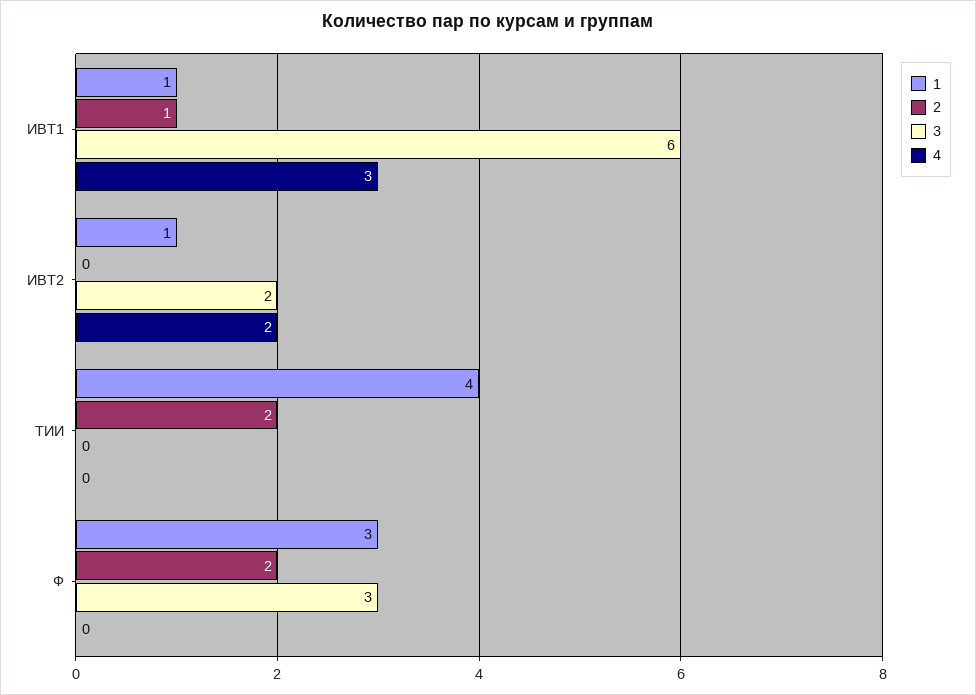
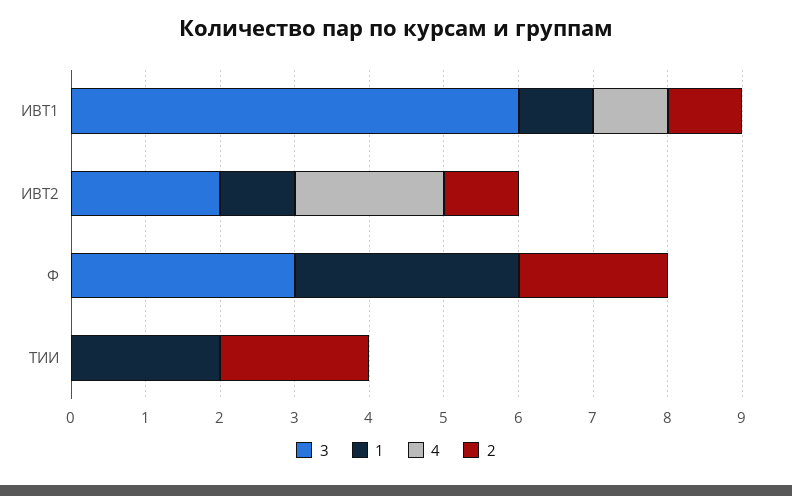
  {
    "1": {
      "ИВТ1": 1,
      "ИВТ2": 1,
-     "ТИИ": 4,
+     "ТИИ": 2,
      "Ф": 3
    },
    "2": {
      "ИВТ1": 1,
-     "ИВТ2": 0,
+     "ИВТ2": 1,
      "ТИИ": 2,
      "Ф": 2
    },
    "3": {
      "ИВТ1": 6,
      "ИВТ2": 2,
      "ТИИ": 0,
      "Ф": 3
    },
    "4": {
-     "ИВТ1": 3,
+     "ИВТ1": 1,
      "ИВТ2": 2,
      "ТИИ": 0,
      "Ф": 0
    }
  }

